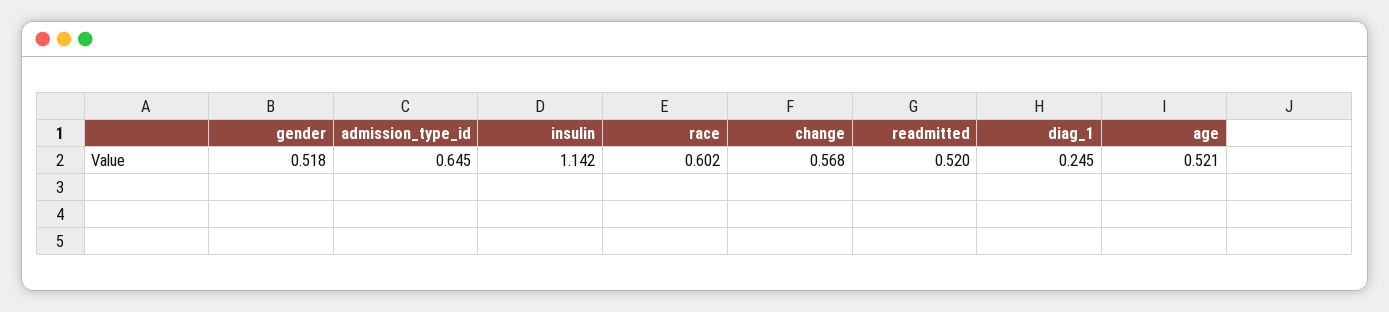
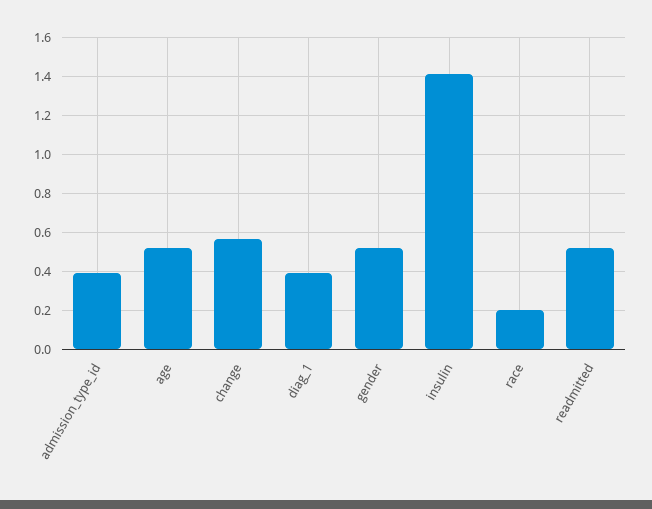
  {
    "gender": 0.518,
-   "admission_type_id": 0.645,
+   "admission_type_id": 0.4,
-   "insulin": 1.142,
+   "insulin": 1.4,
-   "race": 0.602,
+   "race": 0.2,
    "change": 0.568,
    "readmitted": 0.52,
-   "diag_1": 0.245,
+   "diag_1": 0.4,
    "age": 0.521
  }

